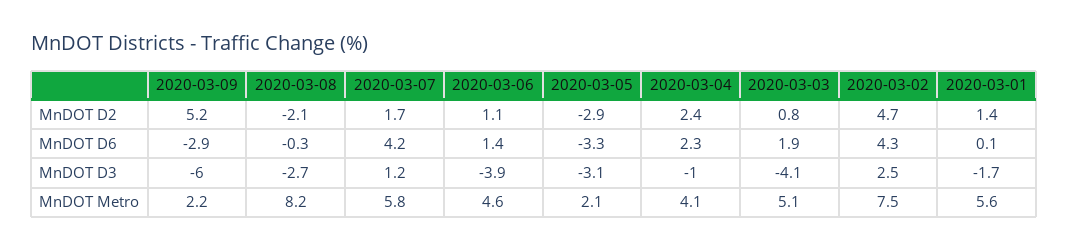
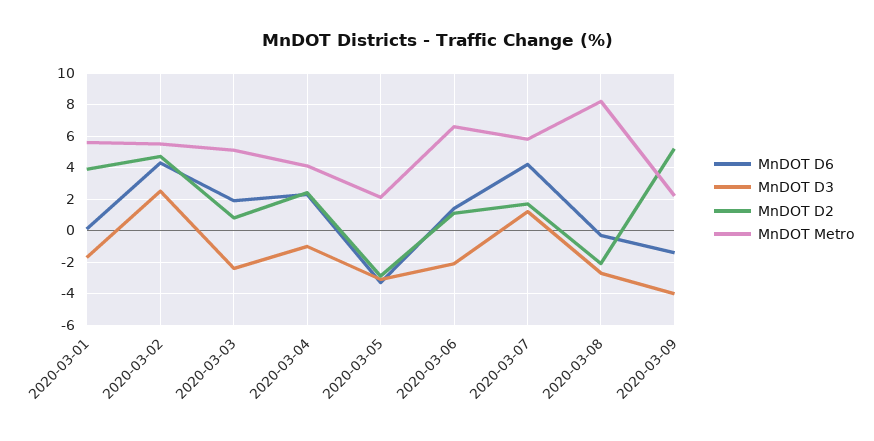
  {
    "MnDOT D2": {
      "2020-03-09": 5.2,
      "2020-03-08": -2.1,
      "2020-03-07": 1.7,
      "2020-03-06": 1.1,
      "2020-03-05": -2.9,
      "2020-03-04": 2.4,
      "2020-03-03": 0.8,
      "2020-03-02": 4.7,
-     "2020-03-01": 1.4
+     "2020-03-01": 4
    },
    "MnDOT D6": {
-     "2020-03-09": -2.9,
+     "2020-03-09": -1.5,
      "2020-03-08": -0.3,
      "2020-03-07": 4.2,
      "2020-03-06": 1.4,
      "2020-03-05": -3.3,
      "2020-03-04": 2.3,
      "2020-03-03": 1.9,
      "2020-03-02": 4.3,
      "2020-03-01": 0.1
    },
    "MnDOT D3": {
-     "2020-03-09": -6,
+     "2020-03-09": -4,
      "2020-03-08": -2.7,
      "2020-03-07": 1.2,
-     "2020-03-06": -3.9,
+     "2020-03-06": -2,
      "2020-03-05": -3.1,
      "2020-03-04": -1,
-     "2020-03-03": -4.1,
+     "2020-03-03": -2.5,
      "2020-03-02": 2.5,
      "2020-03-01": -1.7
    },
    "MnDOT Metro": {
      "2020-03-09": 2.2,
      "2020-03-08": 8.2,
      "2020-03-07": 5.8,
-     "2020-03-06": 4.6,
+     "2020-03-06": 6.5,
      "2020-03-05": 2.1,
      "2020-03-04": 4.1,
      "2020-03-03": 5.1,
-     "2020-03-02": 7.5,
+     "2020-03-02": 5.5,
      "2020-03-01": 5.6
    }
  }

